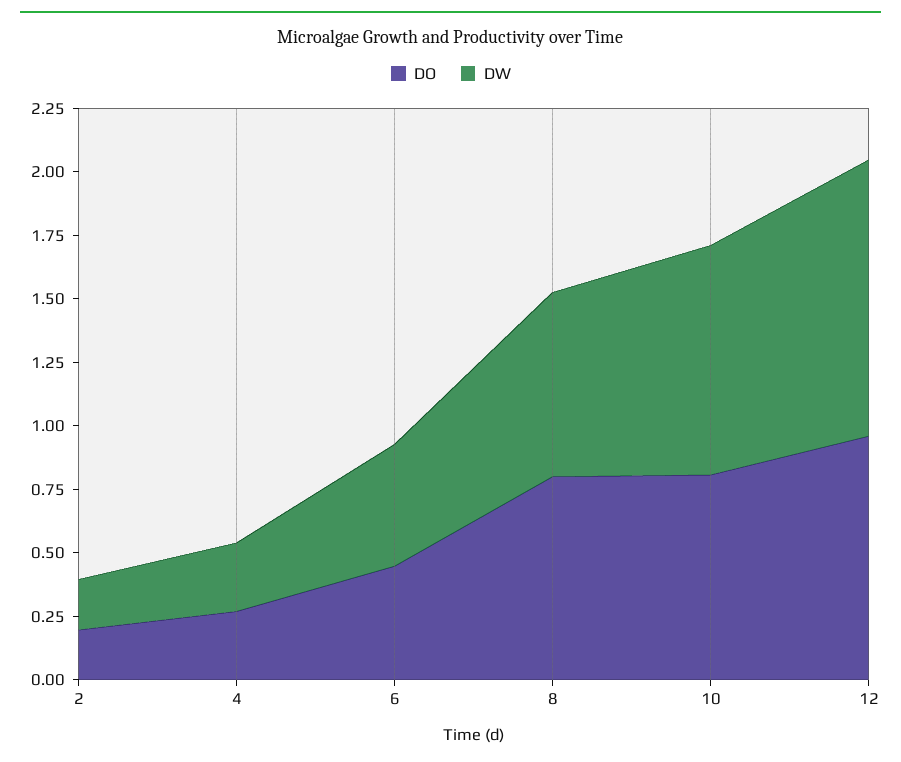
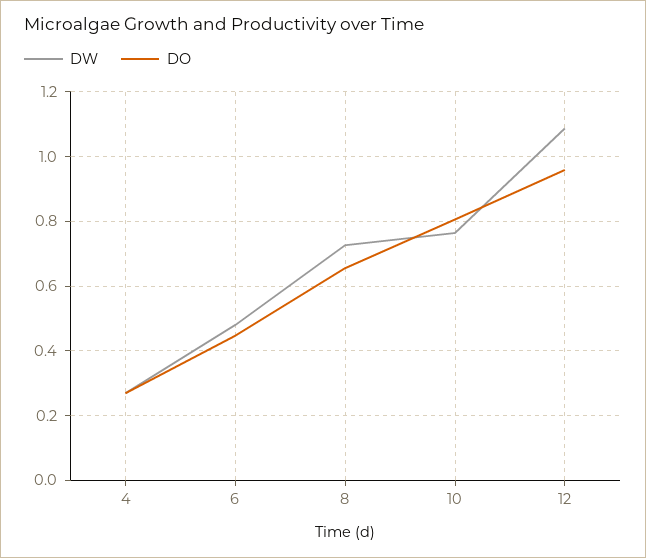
  {
    "DO": {
-     "2": 0.2,
      "4": 0.26,
      "6": 0.44,
-     "8": 0.8,
+     "8": 0.66,
      "10": 0.8,
      "12": 0.96
    },
    "DW": {
-     "2": 0.2,
      "4": 0.26,
      "6": 0.48,
      "8": 0.72,
-     "10": 0.9,
+     "10": 0.76,
      "12": 1.08
    }
  }

